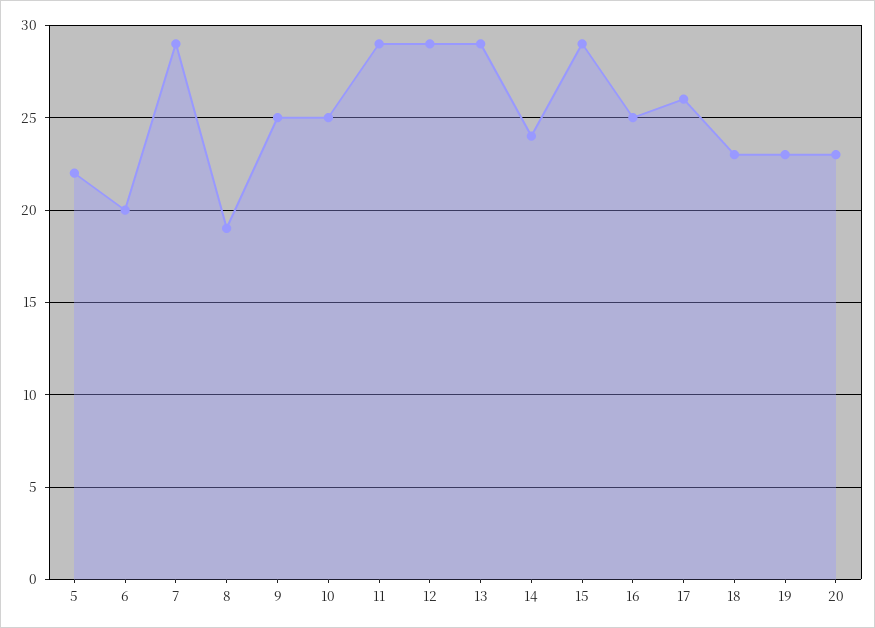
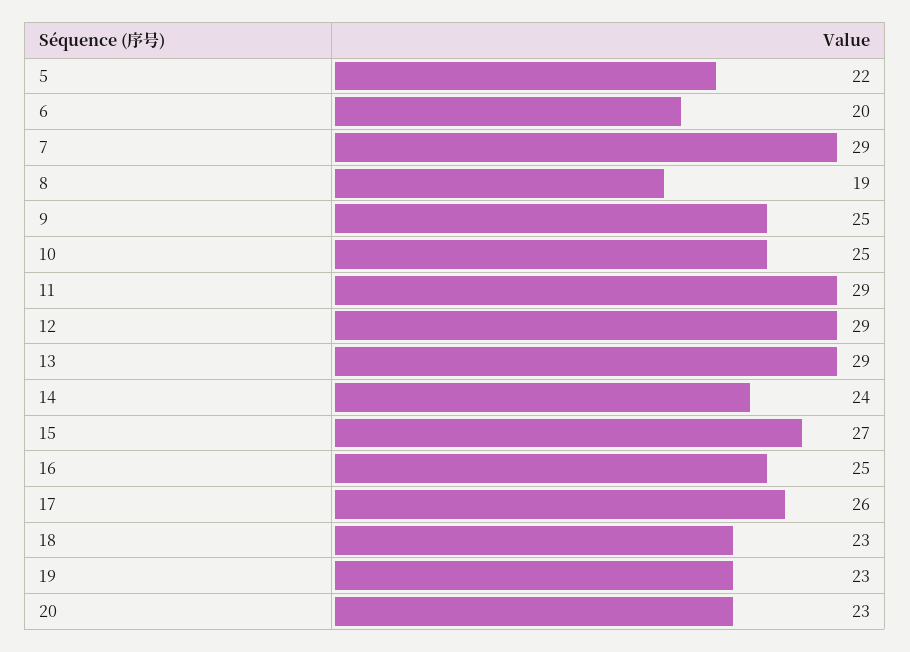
  {
    "5": 22,
    "6": 20,
    "7": 29,
    "8": 19,
    "9": 25,
    "10": 25,
    "11": 29,
    "12": 29,
    "13": 29,
    "14": 24,
-   "15": 29,
+   "15": 27,
    "16": 25,
    "17": 26,
    "18": 23,
    "19": 23,
    "20": 23
  }

